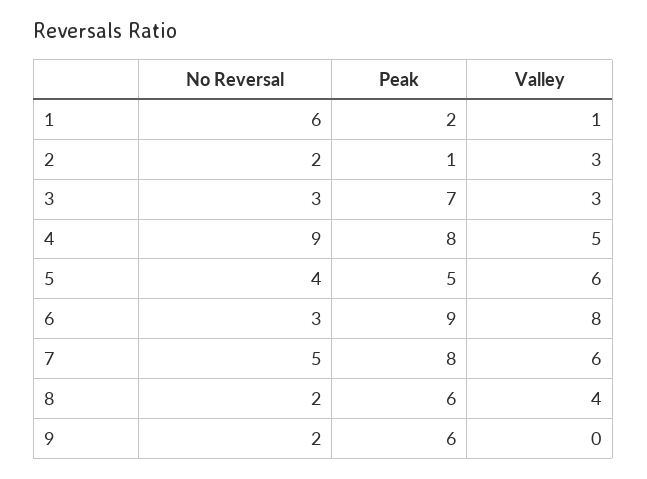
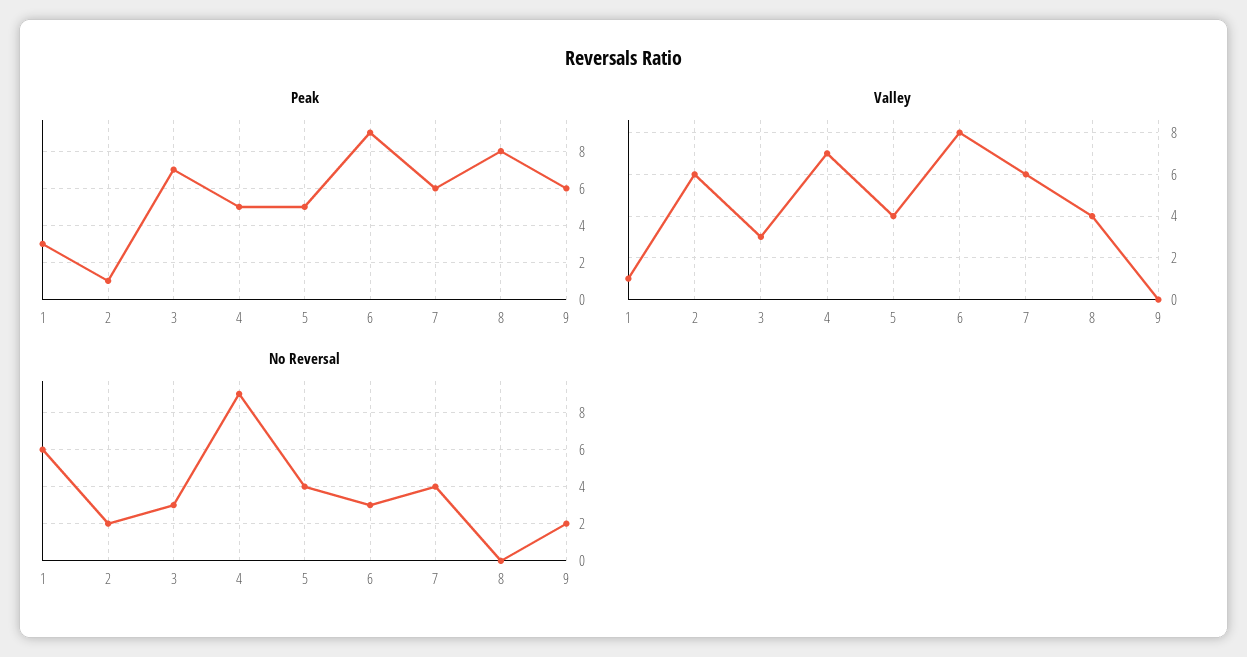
  {
    "No Reversal": {
      "1": 6,
      "2": 2,
      "3": 3,
      "4": 9,
      "5": 4,
      "6": 3,
-     "7": 5,
+     "7": 4,
-     "8": 2,
+     "8": 0,
      "9": 2
    },
    "Peak": {
-     "1": 2,
+     "1": 3,
      "2": 1,
      "3": 7,
-     "4": 8,
+     "4": 5,
      "5": 5,
      "6": 9,
-     "7": 8,
+     "7": 6,
-     "8": 6,
+     "8": 8,
      "9": 6
    },
    "Valley": {
      "1": 1,
-     "2": 3,
+     "2": 6,
      "3": 3,
-     "4": 5,
+     "4": 7,
-     "5": 6,
+     "5": 4,
      "6": 8,
      "7": 6,
      "8": 4,
      "9": 0
    }
  }

